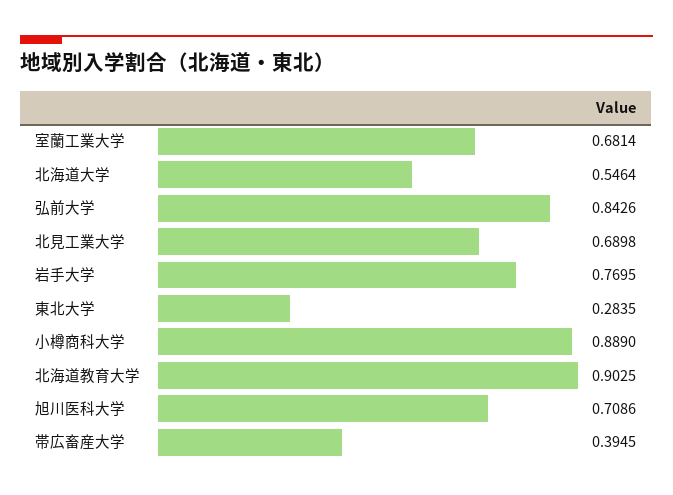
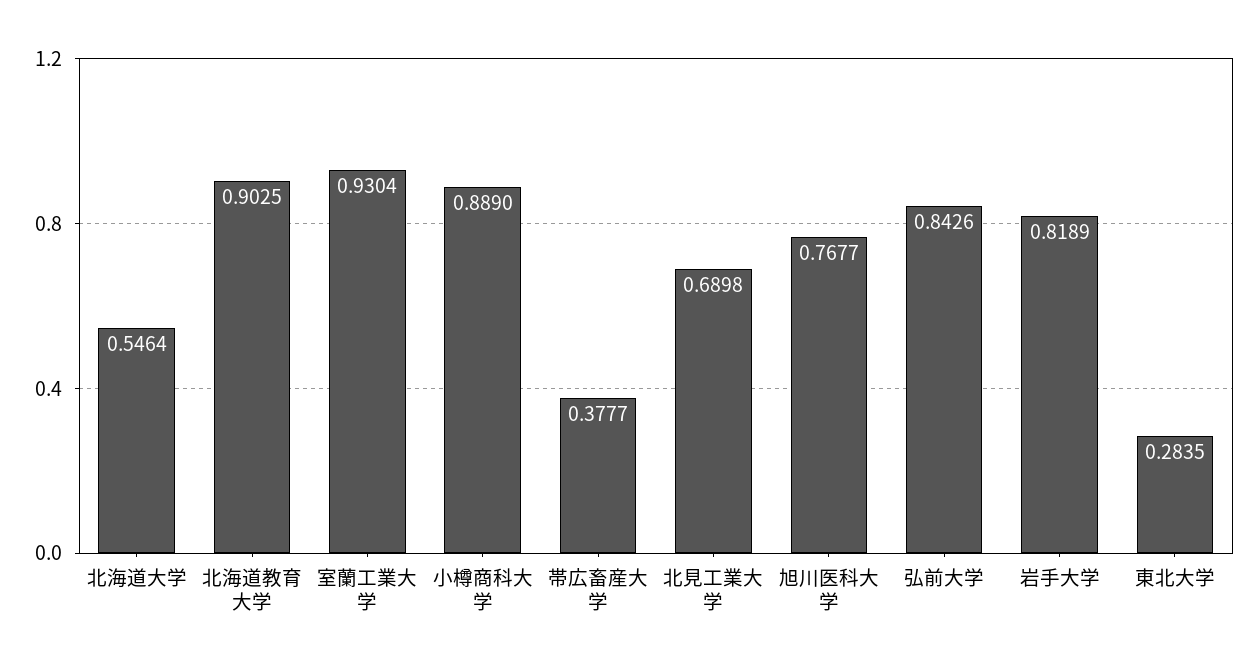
  {
-   "室蘭工業大学": 0.6814,
+   "室蘭工業大学": 0.9304,
    "北海道大学": 0.5464,
    "弘前大学": 0.8426,
    "北見工業大学": 0.6898,
-   "岩手大学": 0.7695,
+   "岩手大学": 0.8189,
    "東北大学": 0.2835,
    "小樽商科大学": 0.889,
    "北海道教育大学": 0.9025,
-   "旭川医科大学": 0.7086,
+   "旭川医科大学": 0.7677,
-   "帯広畜産大学": 0.3945
+   "帯広畜産大学": 0.3777
  }

